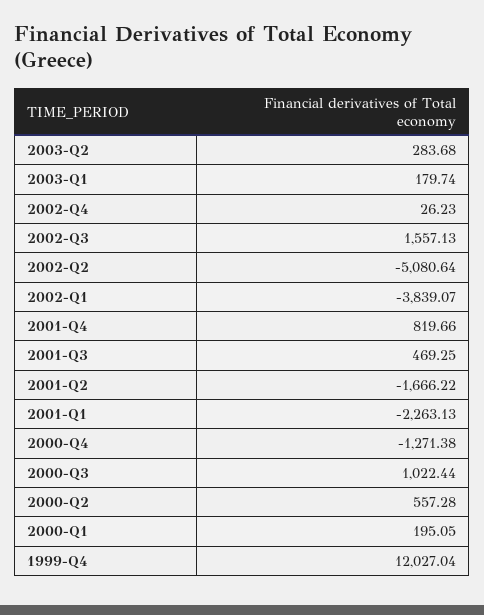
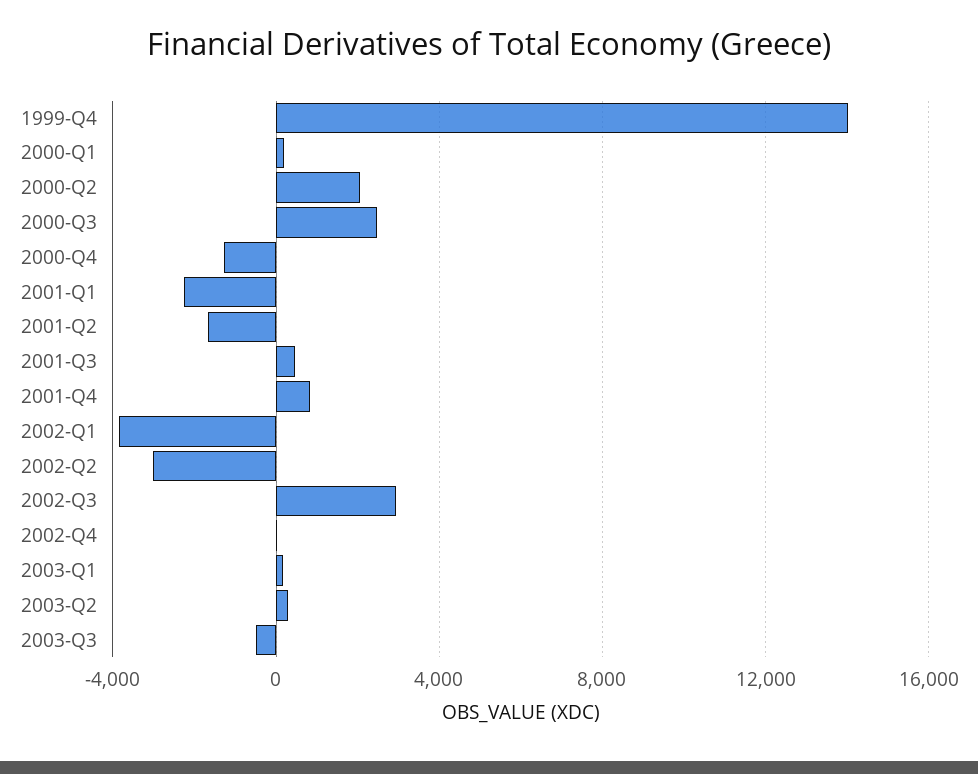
  {
    "2003-Q2": 283.68,
    "2003-Q1": 179.74,
    "2002-Q4": 26.23,
-   "2002-Q3": 1557.13,
+   "2002-Q3": 3000,
-   "2002-Q2": -5080.64,
+   "2002-Q2": -3000,
    "2002-Q1": -3839.07,
    "2001-Q4": 819.66,
    "2001-Q3": 469.25,
    "2001-Q2": -1666.22,
    "2001-Q1": -2263.13,
    "2000-Q4": -1271.38,
-   "2000-Q3": 1022.44,
+   "2000-Q3": 2500,
-   "2000-Q2": 557.28,
+   "2000-Q2": 2000,
    "2000-Q1": 195.05,
-   "1999-Q4": 12027.04
+   "1999-Q4": 14000,
+   "2003-Q3": -500
  }

